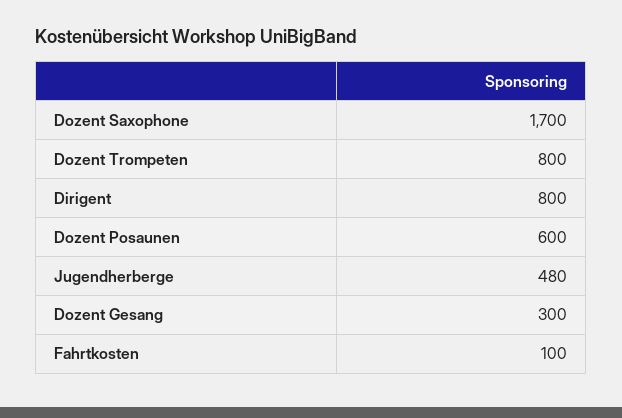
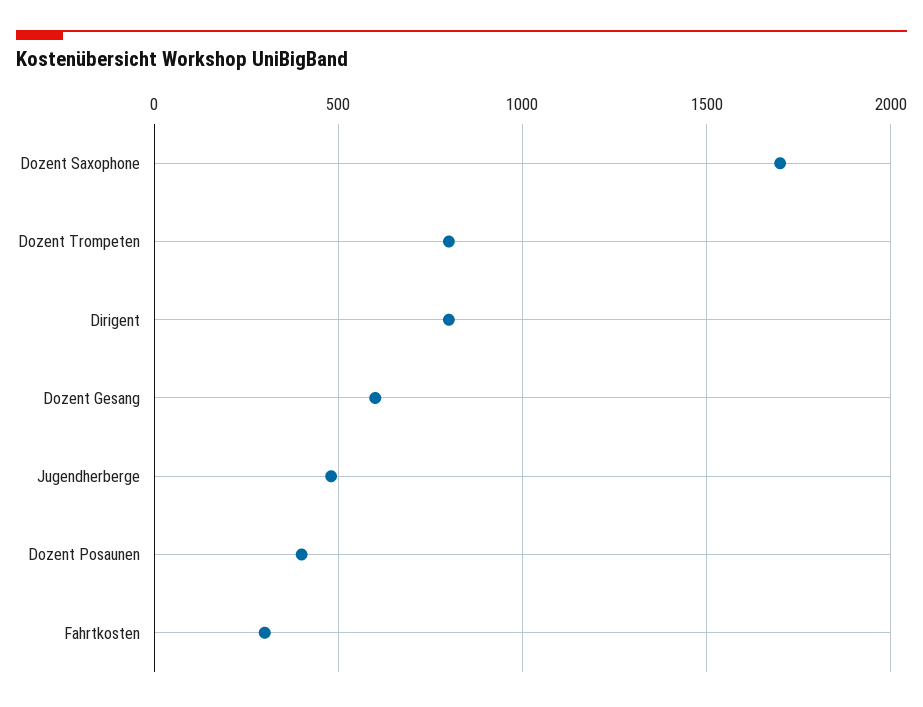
  {
    "Dozent Saxophone": 1700,
    "Dozent Trompeten": 800,
    "Dirigent": 800,
-   "Dozent Posaunen": 600,
+   "Dozent Posaunen": 400,
    "Jugendherberge": 480,
-   "Dozent Gesang": 300,
+   "Dozent Gesang": 600,
-   "Fahrtkosten": 100
+   "Fahrtkosten": 300
  }

